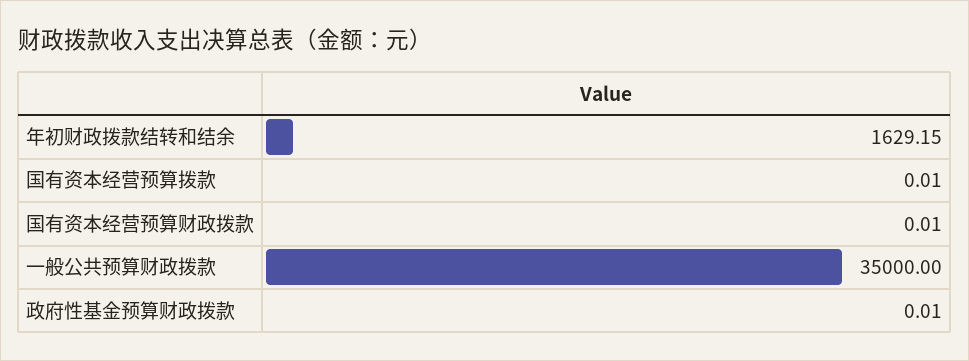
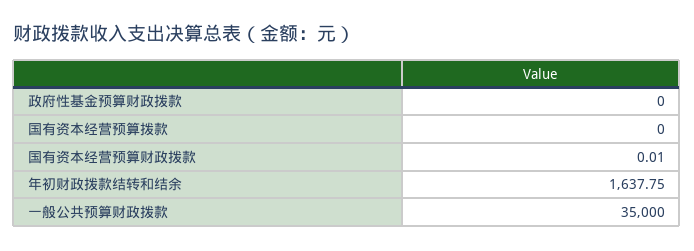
  {
-   "年初财政拨款结转和结余": 1629.15,
+   "年初财政拨款结转和结余": 1637.75,
-   "国有资本经营预算拨款": 0.01,
+   "国有资本经营预算拨款": 0,
    "国有资本经营预算财政拨款": 0.01,
    "一般公共预算财政拨款": 35000,
-   "政府性基金预算财政拨款": 0.01
+   "政府性基金预算财政拨款": 0
  }

